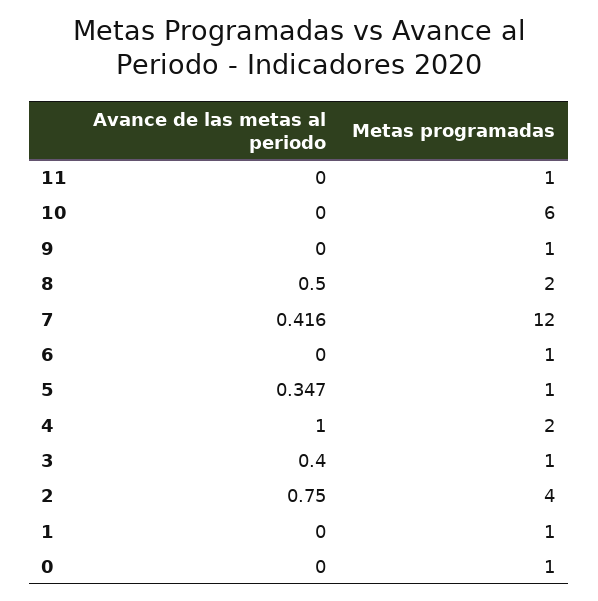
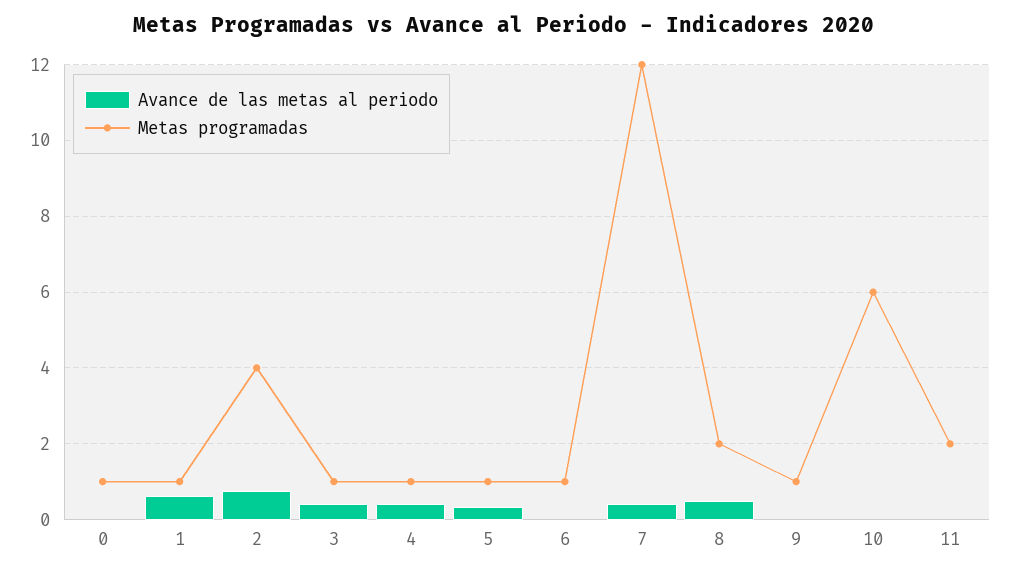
  {
    "Avance de las metas al periodo": {
      "11": 0,
      "10": 0,
      "9": 0,
      "8": 0.5,
      "7": 0.416,
      "6": 0,
      "5": 0.347,
-     "4": 1,
+     "4": 0.4,
      "3": 0.4,
      "2": 0.75,
-     "1": 0,
+     "1": 0.6,
      "0": 0
    },
    "Metas programadas": {
-     "11": 1,
+     "11": 2,
      "10": 6,
      "9": 1,
      "8": 2,
      "7": 12,
      "6": 1,
      "5": 1,
-     "4": 2,
+     "4": 1,
      "3": 1,
      "2": 4,
      "1": 1,
      "0": 1
    }
  }

